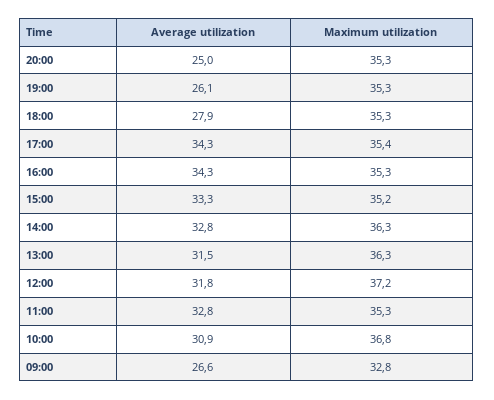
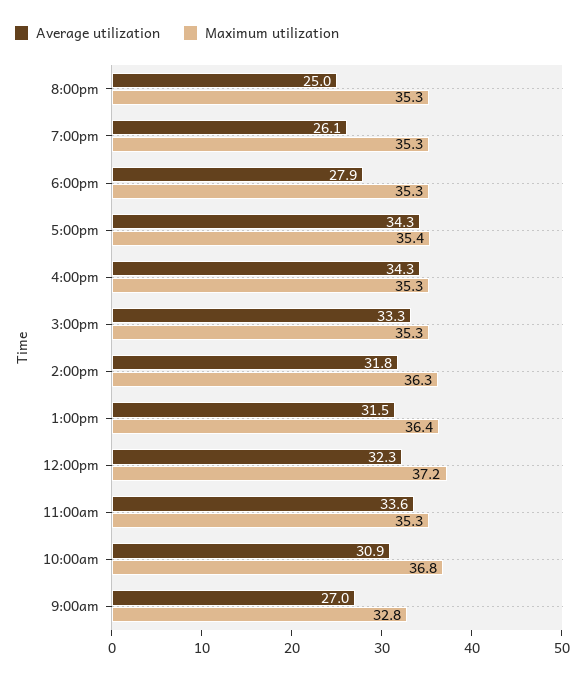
  {
    "Average utilization": {
      "20:00": 25,
      "19:00": 26.1,
      "18:00": 27.9,
      "17:00": 34.3,
      "16:00": 34.3,
      "15:00": 33.3,
-     "14:00": 32.8,
+     "14:00": 31.8,
      "13:00": 31.5,
-     "12:00": 31.8,
+     "12:00": 32.3,
-     "11:00": 32.8,
+     "11:00": 33.6,
      "10:00": 30.9,
-     "09:00": 26.6
+     "09:00": 27
    },
    "Maximum utilization": {
      "20:00": 35.3,
      "19:00": 35.3,
      "18:00": 35.3,
      "17:00": 35.4,
      "16:00": 35.3,
-     "15:00": 35.2,
+     "15:00": 35.3,
      "14:00": 36.3,
-     "13:00": 36.3,
+     "13:00": 36.4,
      "12:00": 37.2,
      "11:00": 35.3,
      "10:00": 36.8,
      "09:00": 32.8
    }
  }

